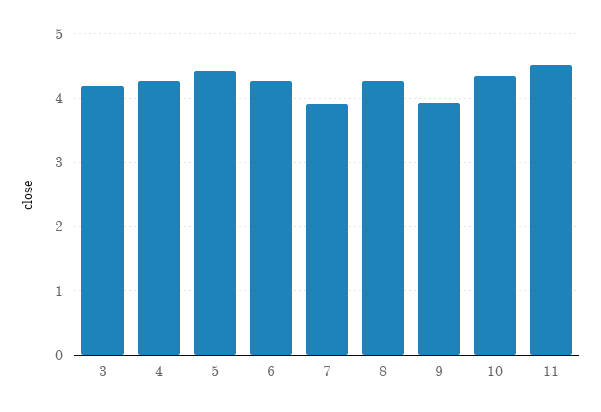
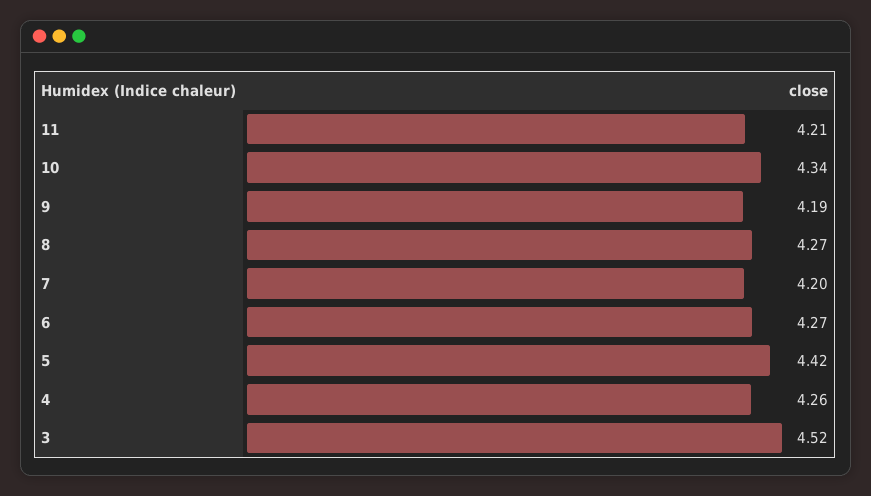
  {
-   "3": 4.2,
+   "3": 4.52,
    "4": 4.26,
    "5": 4.42,
    "6": 4.27,
-   "7": 3.9,
+   "7": 4.2,
    "8": 4.27,
-   "9": 3.9,
+   "9": 4.19,
    "10": 4.34,
-   "11": 4.5
+   "11": 4.21
  }

